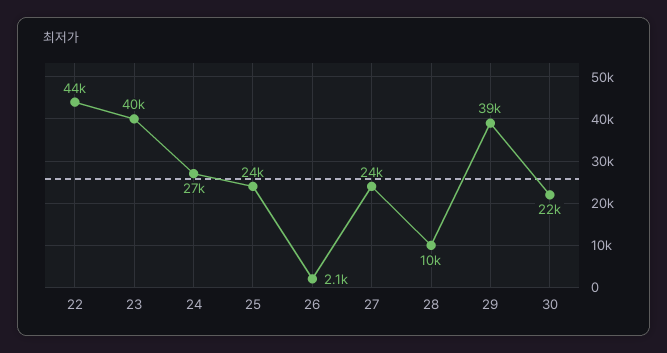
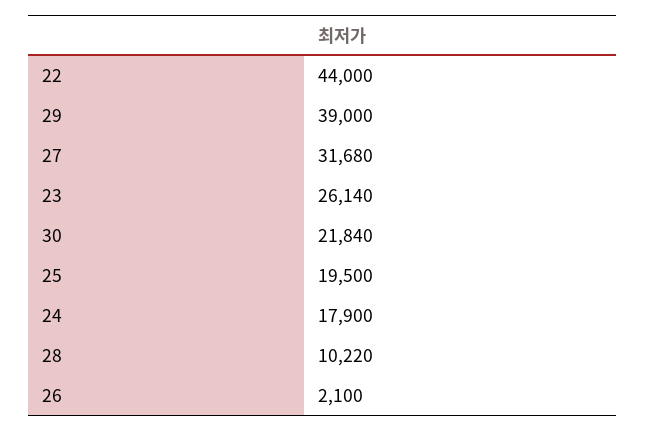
  {
    "22": 44000,
-   "23": 40000,
+   "23": 26140,
-   "24": 27000,
+   "24": 17900,
-   "25": 24000,
+   "25": 19500,
    "26": 2100,
-   "27": 24000,
+   "27": 31680,
    "28": 10220,
    "29": 39000,
    "30": 21840
  }

